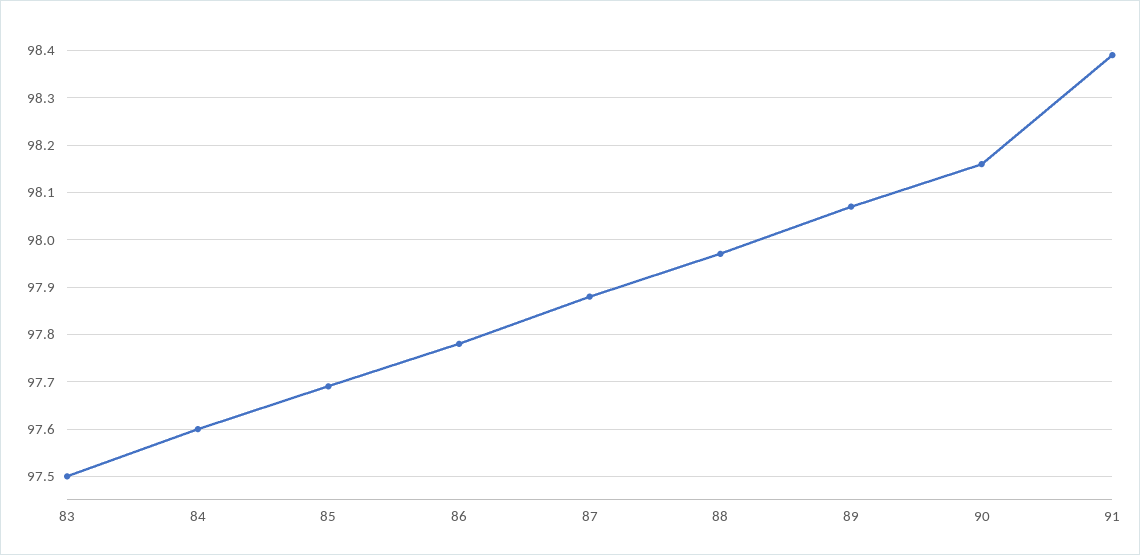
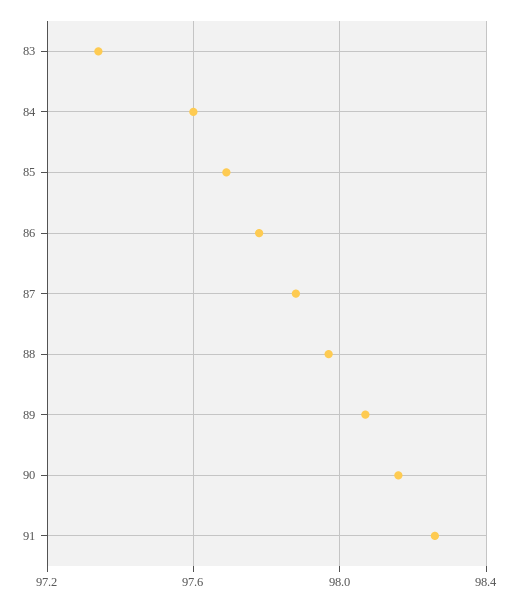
  {
-   "83": 97.5,
+   "83": 97.35,
    "84": 97.6,
    "85": 97.7,
    "86": 97.8,
    "87": 97.9,
    "88": 97.95,
    "89": 98.05,
    "90": 98.15,
-   "91": 98.4
+   "91": 98.25
  }

